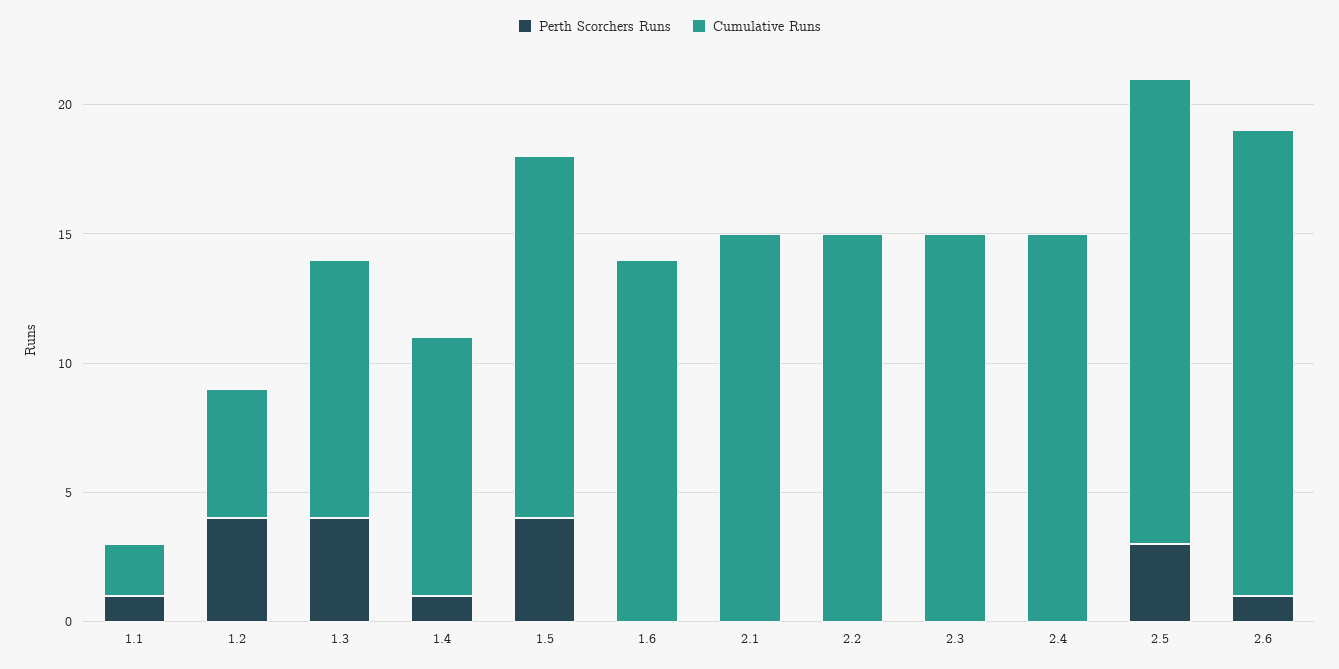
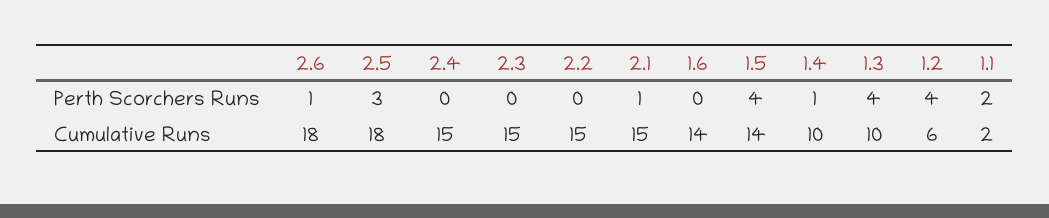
  {
    "Perth Scorchers Runs": {
-     "1.1": 1,
+     "1.1": 2,
      "1.2": 4,
      "1.3": 4,
      "1.4": 1,
      "1.5": 4,
      "1.6": 0,
-     "2.1": 0,
+     "2.1": 1,
      "2.2": 0,
      "2.3": 0,
      "2.4": 0,
      "2.5": 3,
      "2.6": 1
    },
    "Cumulative Runs": {
      "1.1": 2,
-     "1.2": 5,
+     "1.2": 6,
      "1.3": 10,
      "1.4": 10,
      "1.5": 14,
      "1.6": 14,
      "2.1": 15,
      "2.2": 15,
      "2.3": 15,
      "2.4": 15,
      "2.5": 18,
      "2.6": 18
    }
  }

